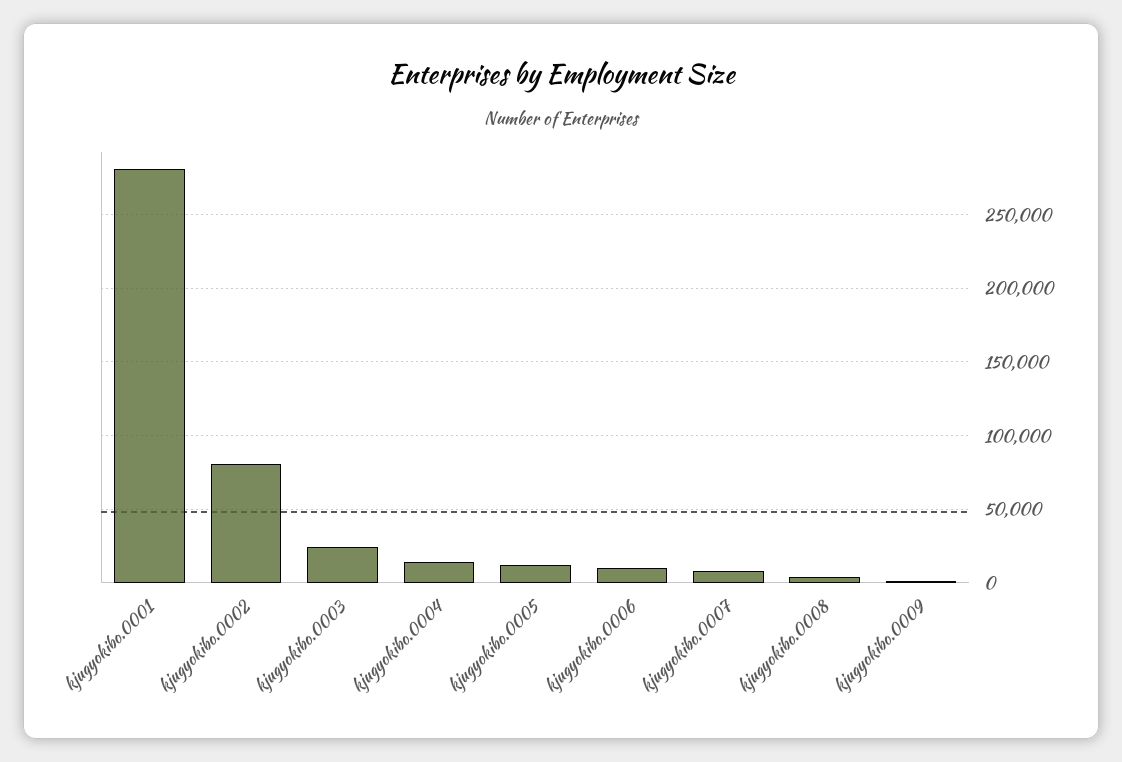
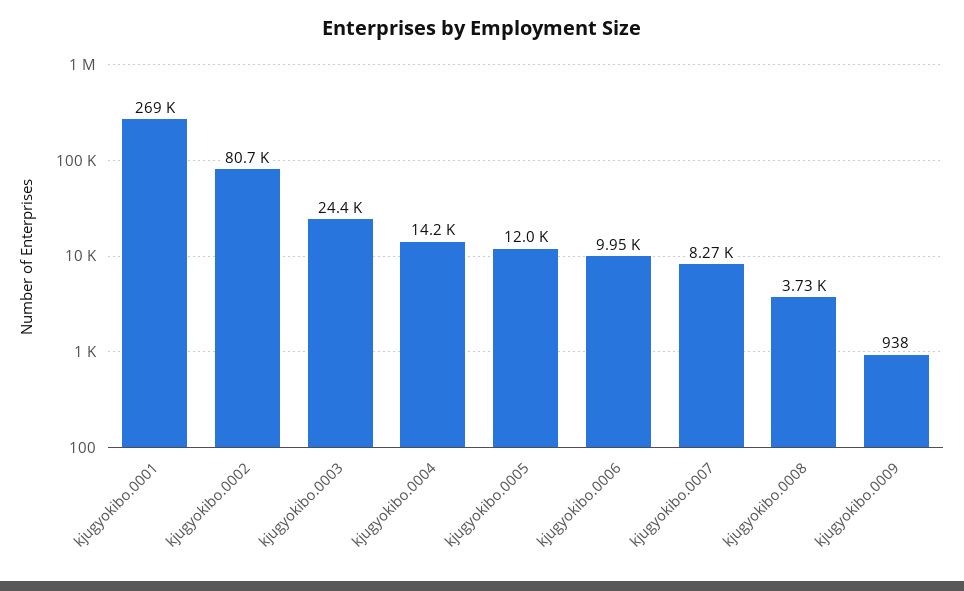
  {
-   "kjugyokibo.0001": 280000,
+   "kjugyokibo.0001": 269000,
    "kjugyokibo.0002": 80700,
    "kjugyokibo.0003": 24400,
    "kjugyokibo.0004": 14200,
    "kjugyokibo.0005": 12000,
    "kjugyokibo.0006": 9950,
    "kjugyokibo.0007": 8270,
    "kjugyokibo.0008": 3730,
    "kjugyokibo.0009": 938
  }

